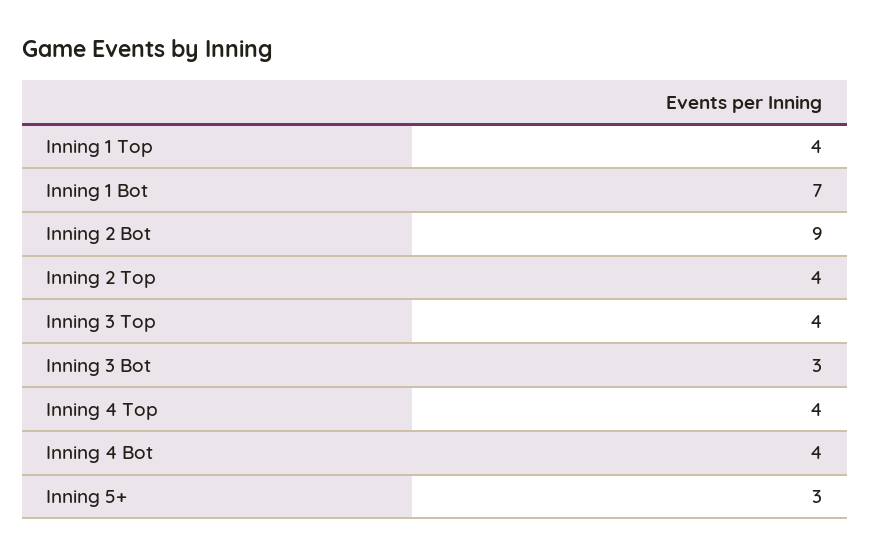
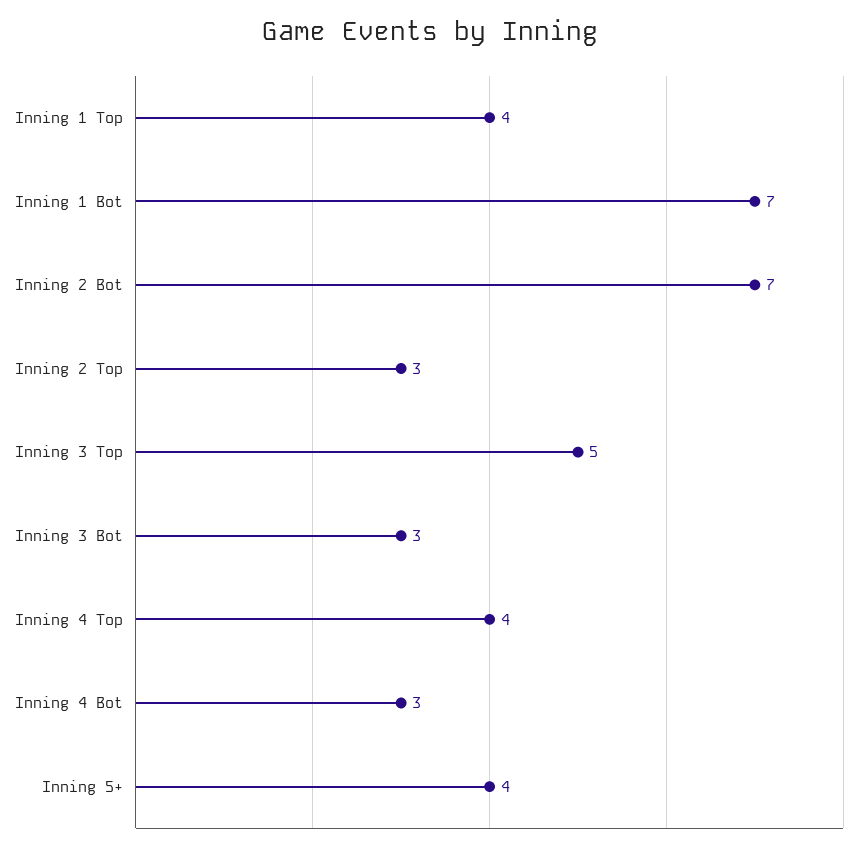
  {
    "Inning 1 Top": 4,
    "Inning 1 Bot": 7,
-   "Inning 2 Bot": 9,
+   "Inning 2 Bot": 7,
-   "Inning 2 Top": 4,
+   "Inning 2 Top": 3,
-   "Inning 3 Top": 4,
+   "Inning 3 Top": 5,
    "Inning 3 Bot": 3,
    "Inning 4 Top": 4,
-   "Inning 4 Bot": 4,
+   "Inning 4 Bot": 3,
-   "Inning 5+": 3
+   "Inning 5+": 4
  }

